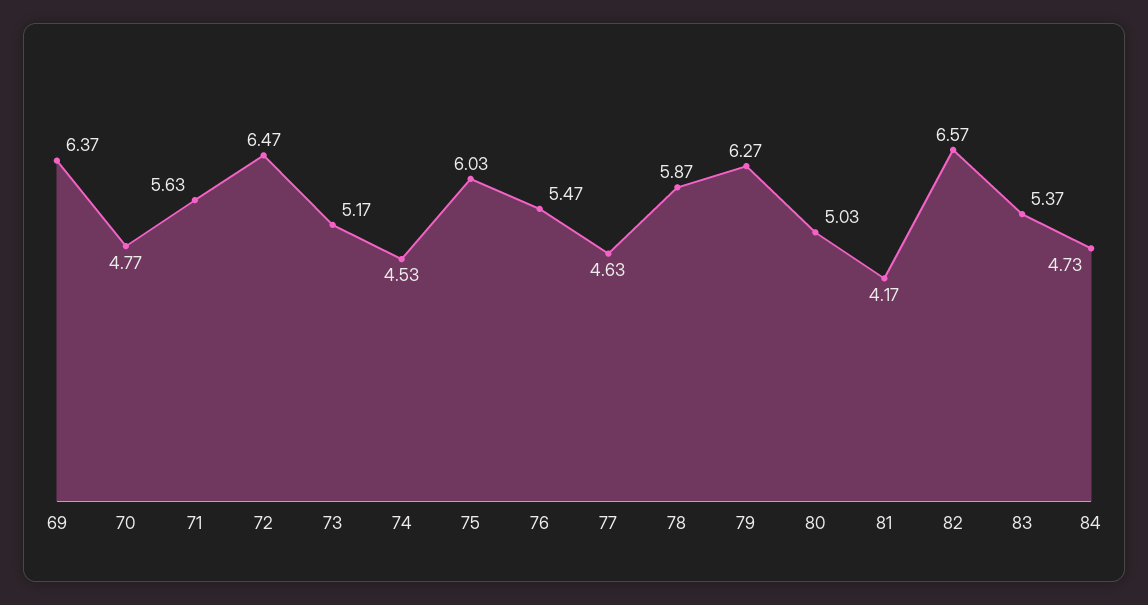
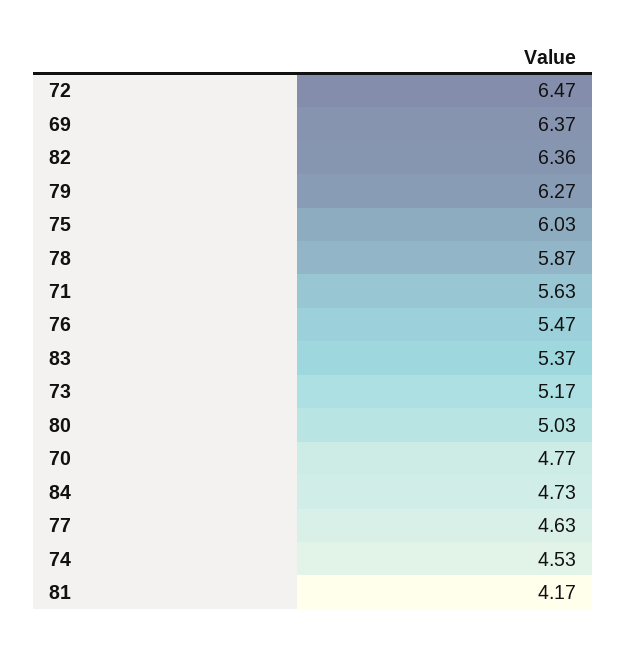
  {
    "69": 6.37,
    "70": 4.77,
    "71": 5.63,
    "72": 6.47,
    "73": 5.17,
    "74": 4.53,
    "75": 6.03,
    "76": 5.47,
    "77": 4.63,
    "78": 5.87,
    "79": 6.27,
    "80": 5.03,
    "81": 4.17,
-   "82": 6.57,
+   "82": 6.36,
    "83": 5.37,
    "84": 4.73
  }

